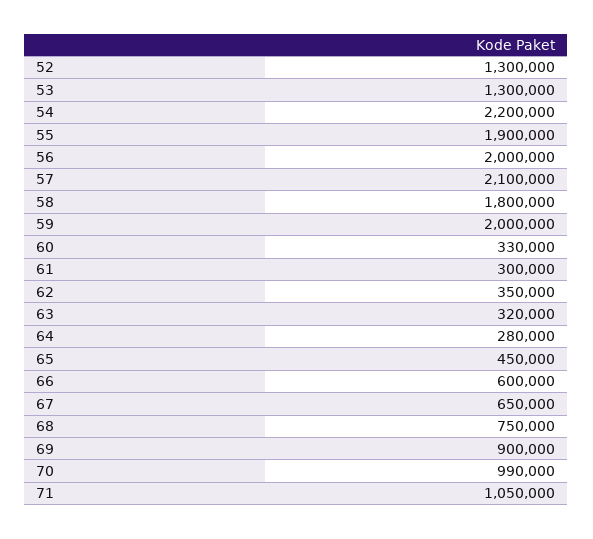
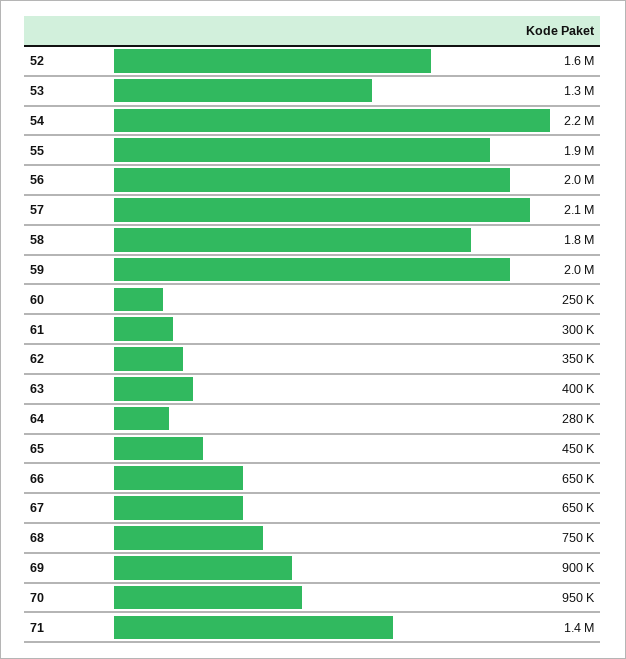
  {
-   "52": 1300000,
+   "52": 1600000,
    "53": 1300000,
    "54": 2200000,
    "55": 1900000,
    "56": 2000000,
    "57": 2100000,
    "58": 1800000,
    "59": 2000000,
-   "60": 330000,
+   "60": 250000,
    "61": 300000,
    "62": 350000,
-   "63": 320000,
+   "63": 400000,
    "64": 280000,
    "65": 450000,
-   "66": 600000,
+   "66": 650000,
    "67": 650000,
    "68": 750000,
    "69": 900000,
-   "70": 990000,
+   "70": 950000,
-   "71": 1050000
+   "71": 1400000
  }

